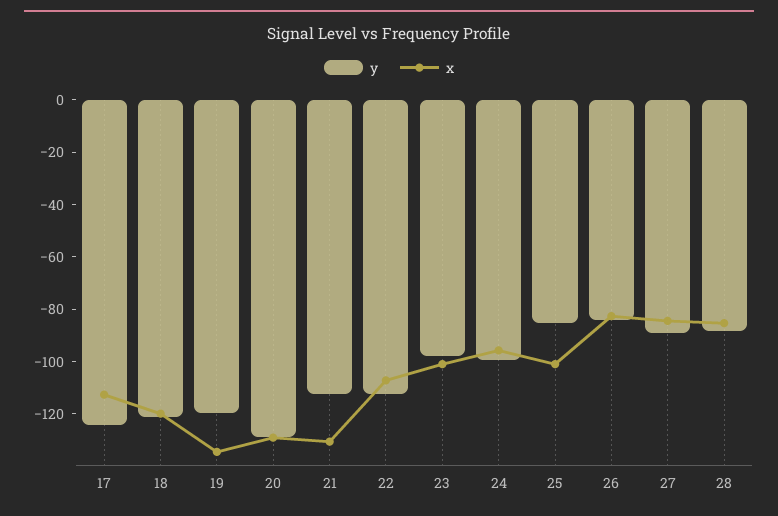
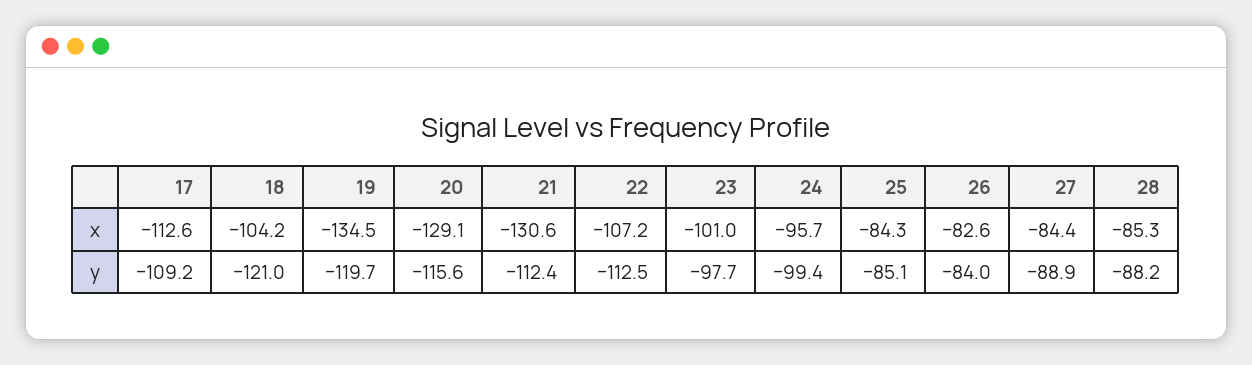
  {
    "y": {
-     "17": -125,
+     "17": -109.2,
      "18": -121,
      "19": -119.7,
-     "20": -130,
+     "20": -115.6,
      "21": -112.4,
      "22": -112.5,
      "23": -97.7,
      "24": -99.4,
      "25": -85.1,
      "26": -84,
      "27": -88.9,
      "28": -88.2
    },
    "x": {
      "17": -112.6,
-     "18": -120,
+     "18": -104.2,
      "19": -134.5,
      "20": -129.1,
      "21": -130.6,
      "22": -107.2,
      "23": -101,
      "24": -95.7,
-     "25": -100,
+     "25": -84.3,
      "26": -82.6,
      "27": -84.4,
      "28": -85.3
    }
  }

